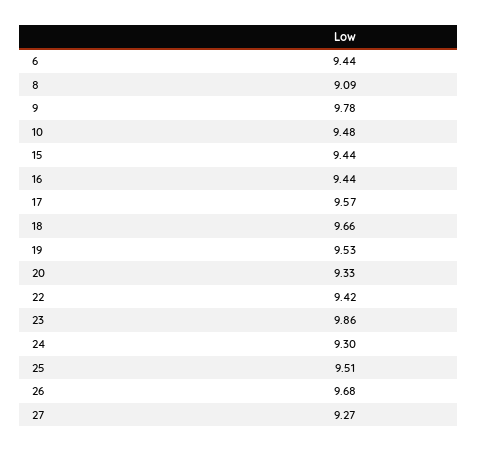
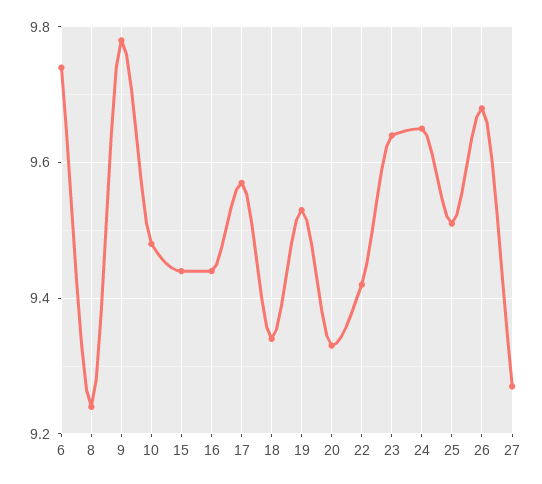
  {
-   "6": 9.44,
+   "6": 9.75,
-   "8": 9.09,
+   "8": 9.25,
    "9": 9.78,
    "10": 9.48,
    "15": 9.44,
    "16": 9.44,
    "17": 9.57,
-   "18": 9.66,
+   "18": 9.35,
    "19": 9.53,
    "20": 9.33,
    "22": 9.42,
-   "23": 9.86,
+   "23": 9.65,
-   "24": 9.3,
+   "24": 9.65,
    "25": 9.51,
    "26": 9.68,
    "27": 9.27
  }

